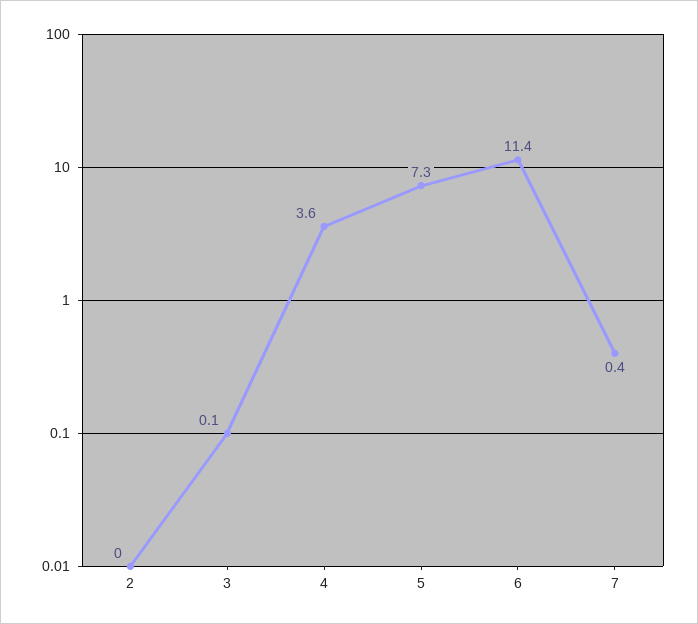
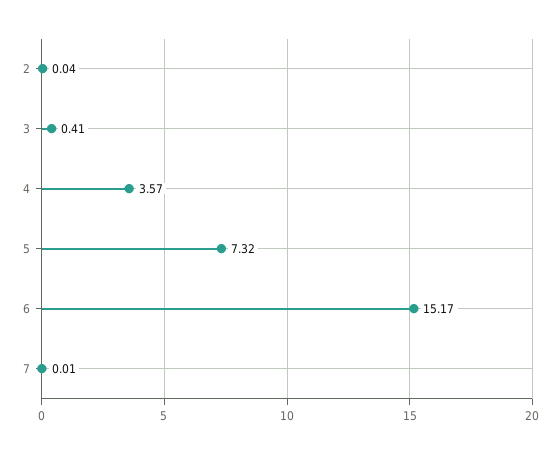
  {
    "2": 0.04,
-   "3": 0.1,
+   "3": 0.41,
    "4": 3.57,
    "5": 7.32,
-   "6": 11.4,
+   "6": 15.17,
-   "7": 0.4
+   "7": 0.01
  }

